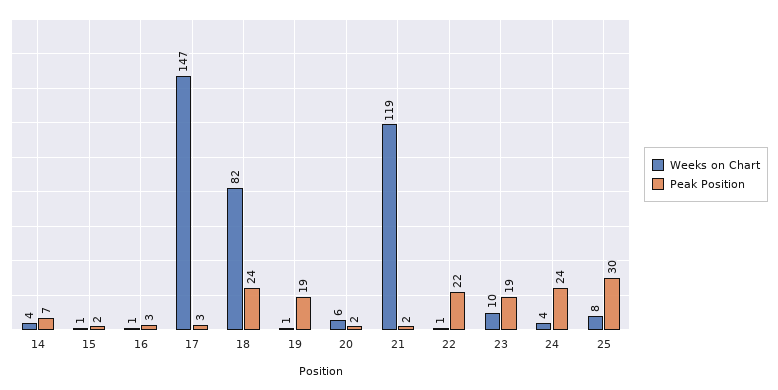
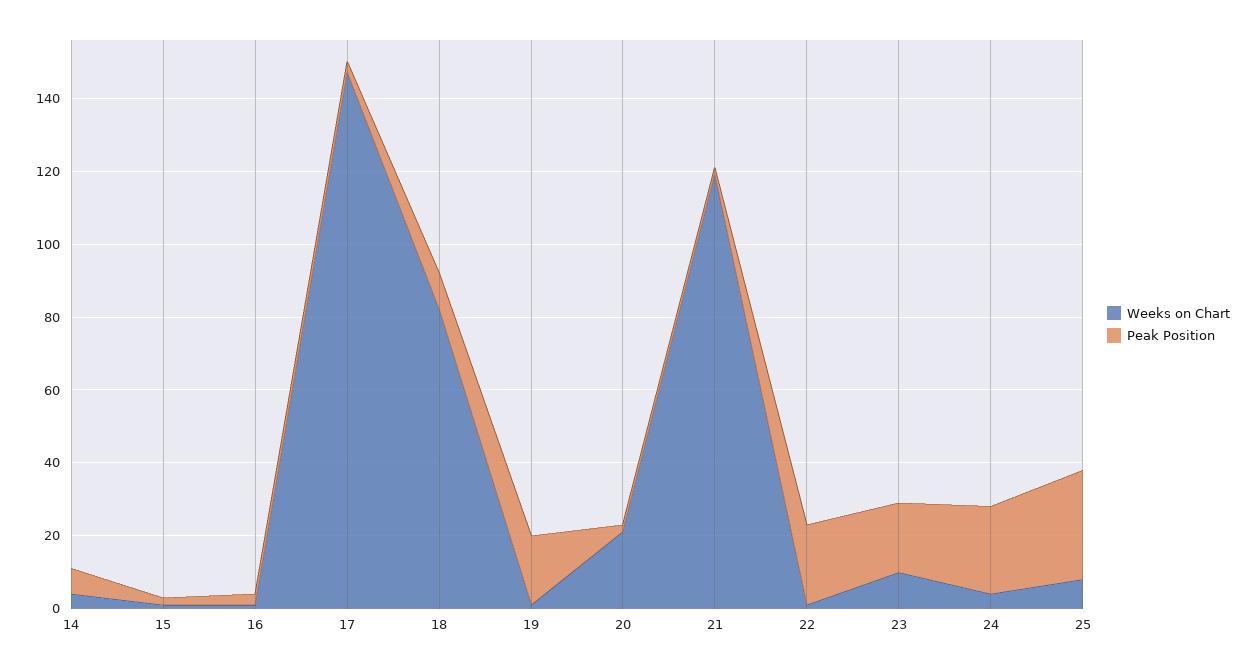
  {
    "Weeks on Chart": {
      "14": 4,
      "15": 1,
      "16": 1,
      "17": 147,
      "18": 82,
      "19": 1,
-     "20": 6,
+     "20": 20,
      "21": 119,
      "22": 1,
      "23": 10,
      "24": 4,
      "25": 8
    },
    "Peak Position": {
      "14": 7,
      "15": 2,
      "16": 3,
      "17": 3,
-     "18": 24,
+     "18": 10,
      "19": 19,
      "20": 2,
      "21": 2,
      "22": 22,
      "23": 19,
      "24": 24,
      "25": 30
    }
  }

